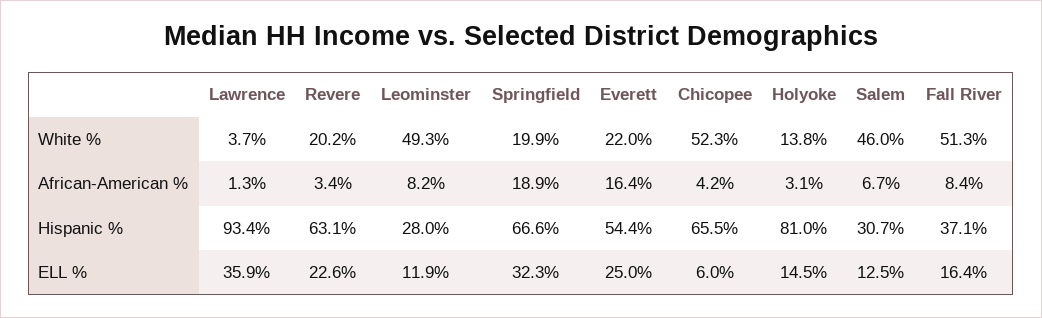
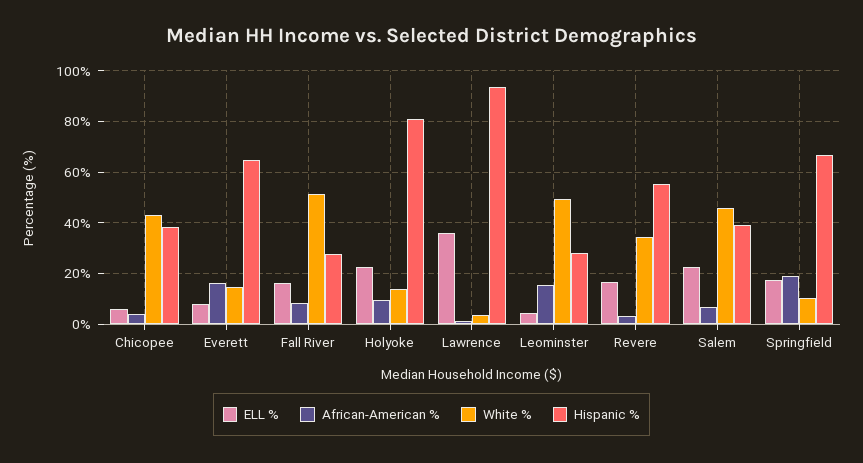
  {
    "White %": {
      "Lawrence": 3.7,
-     "Revere": 20.2,
+     "Revere": 35,
      "Leominster": 49.3,
-     "Springfield": 19.9,
+     "Springfield": 10,
-     "Everett": 22,
+     "Everett": 15,
-     "Chicopee": 52.3,
+     "Chicopee": 42.5,
      "Holyoke": 13.8,
      "Salem": 46,
      "Fall River": 51.3
    },
    "African-American %": {
      "Lawrence": 1.3,
      "Revere": 3.4,
-     "Leominster": 8.2,
+     "Leominster": 15,
      "Springfield": 18.9,
      "Everett": 16.4,
      "Chicopee": 4.2,
-     "Holyoke": 3.1,
+     "Holyoke": 10,
      "Salem": 6.7,
      "Fall River": 8.4
    },
    "Hispanic %": {
      "Lawrence": 93.4,
-     "Revere": 63.1,
+     "Revere": 55,
      "Leominster": 28,
      "Springfield": 66.6,
-     "Everett": 54.4,
+     "Everett": 65,
-     "Chicopee": 65.5,
+     "Chicopee": 37.5,
      "Holyoke": 81,
-     "Salem": 30.7,
+     "Salem": 40,
-     "Fall River": 37.1
+     "Fall River": 27.5
    },
    "ELL %": {
      "Lawrence": 35.9,
-     "Revere": 22.6,
+     "Revere": 17.5,
-     "Leominster": 11.9,
+     "Leominster": 5,
-     "Springfield": 32.3,
+     "Springfield": 17.5,
-     "Everett": 25,
+     "Everett": 7.5,
      "Chicopee": 6,
-     "Holyoke": 14.5,
+     "Holyoke": 22.5,
-     "Salem": 12.5,
+     "Salem": 22.5,
      "Fall River": 16.4
    }
  }

